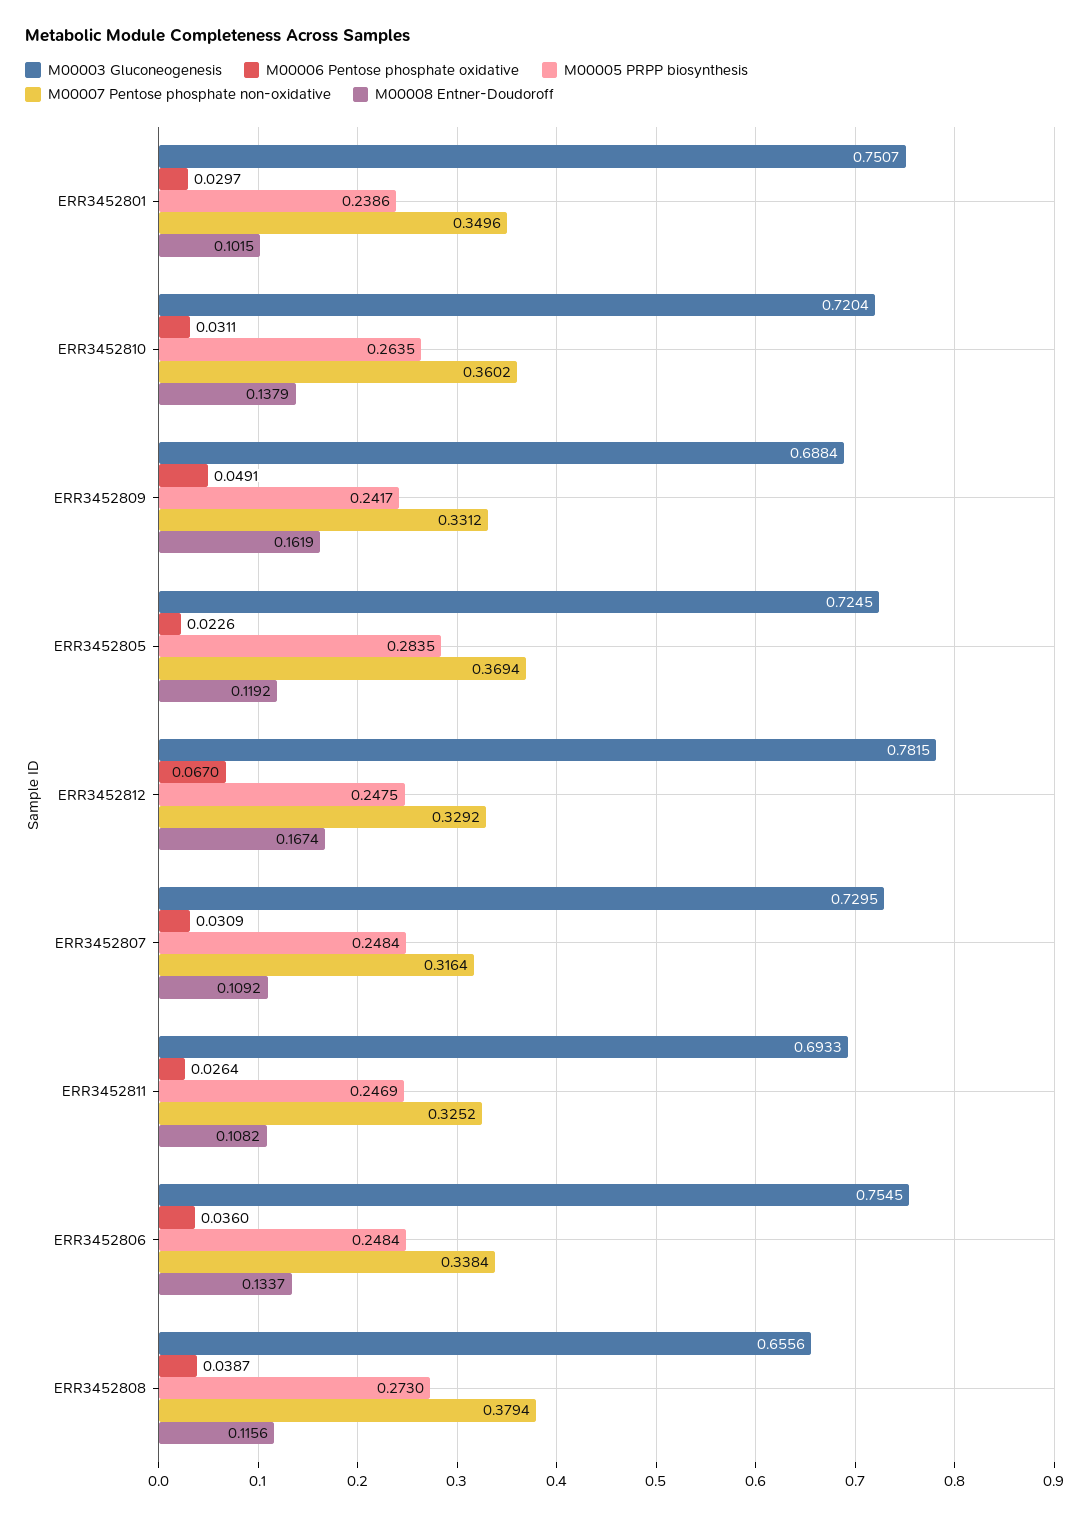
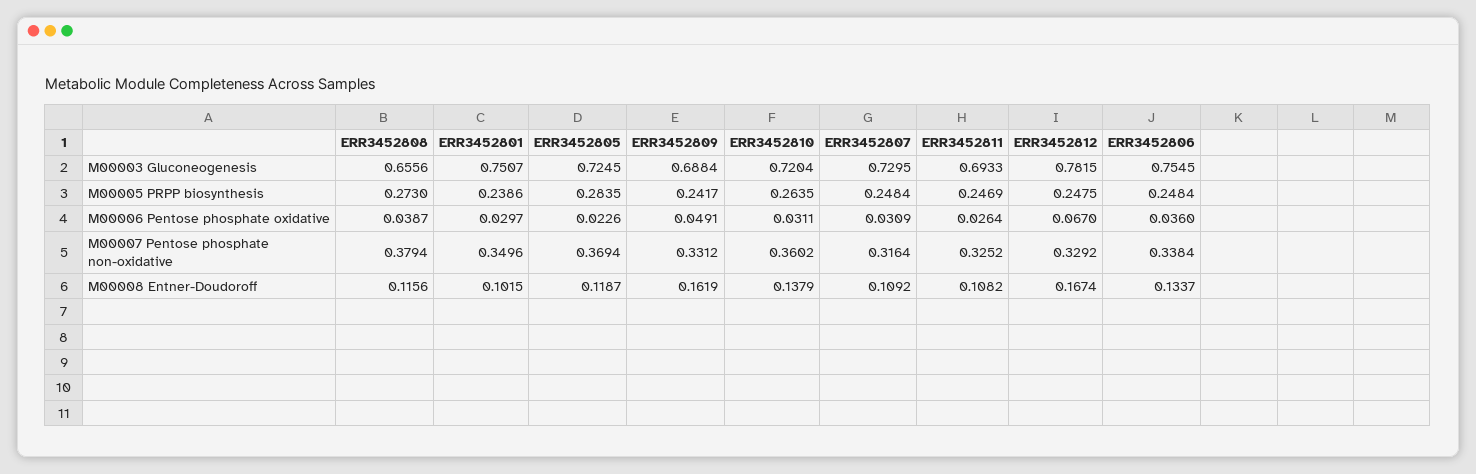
  {
    "M00003 Gluconeogenesis": {
      "ERR3452801": 0.7507,
      "ERR3452810": 0.7204,
      "ERR3452809": 0.6884,
      "ERR3452805": 0.7245,
      "ERR3452812": 0.7815,
      "ERR3452807": 0.7295,
      "ERR3452811": 0.6933,
      "ERR3452806": 0.7545,
      "ERR3452808": 0.6556
    },
    "M00006 Pentose phosphate oxidative": {
      "ERR3452801": 0.0297,
      "ERR3452810": 0.0311,
      "ERR3452809": 0.0491,
      "ERR3452805": 0.0226,
      "ERR3452812": 0.067,
      "ERR3452807": 0.0309,
      "ERR3452811": 0.0264,
      "ERR3452806": 0.036,
      "ERR3452808": 0.0387
    },
    "M00005 PRPP biosynthesis": {
      "ERR3452801": 0.2386,
      "ERR3452810": 0.2635,
      "ERR3452809": 0.2417,
      "ERR3452805": 0.2835,
      "ERR3452812": 0.2475,
      "ERR3452807": 0.2484,
      "ERR3452811": 0.2469,
      "ERR3452806": 0.2484,
      "ERR3452808": 0.273
    },
    "M00007 Pentose phosphate non-oxidative": {
      "ERR3452801": 0.3496,
      "ERR3452810": 0.3602,
      "ERR3452809": 0.3312,
      "ERR3452805": 0.3694,
      "ERR3452812": 0.3292,
      "ERR3452807": 0.3164,
      "ERR3452811": 0.3252,
      "ERR3452806": 0.3384,
      "ERR3452808": 0.3794
    },
    "M00008 Entner-Doudoroff": {
      "ERR3452801": 0.1015,
      "ERR3452810": 0.1379,
      "ERR3452809": 0.1619,
-     "ERR3452805": 0.1192,
+     "ERR3452805": 0.1187,
      "ERR3452812": 0.1674,
      "ERR3452807": 0.1092,
      "ERR3452811": 0.1082,
      "ERR3452806": 0.1337,
      "ERR3452808": 0.1156
    }
  }

